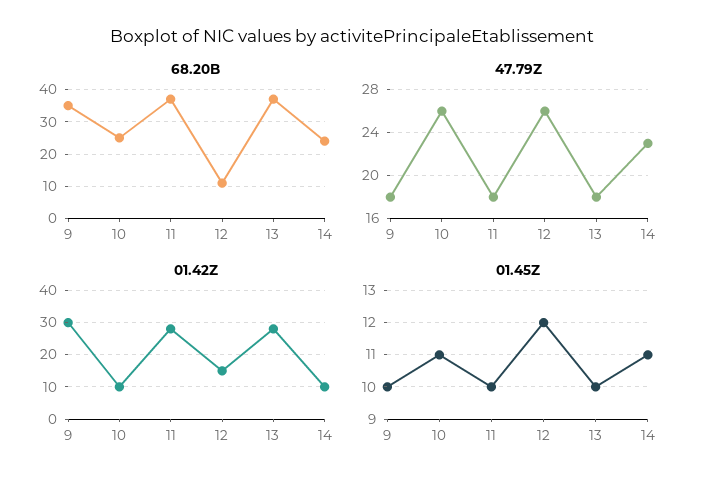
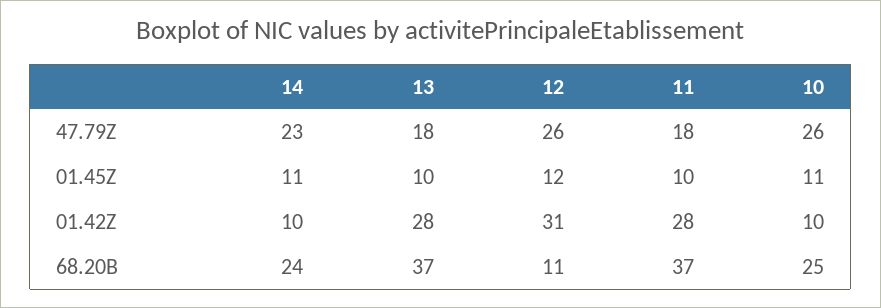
  {
    "68.20B": {
-     "9": 35,
      "10": 25,
      "11": 37,
      "12": 11,
      "13": 37,
      "14": 24
    },
    "47.79Z": {
-     "9": 18,
      "10": 26,
      "11": 18,
      "12": 26,
      "13": 18,
      "14": 23
    },
    "01.42Z": {
-     "9": 30,
      "10": 10,
      "11": 28,
-     "12": 15,
+     "12": 31,
      "13": 28,
      "14": 10
    },
    "01.45Z": {
-     "9": 10,
      "10": 11,
      "11": 10,
      "12": 12,
      "13": 10,
      "14": 11
    }
  }

